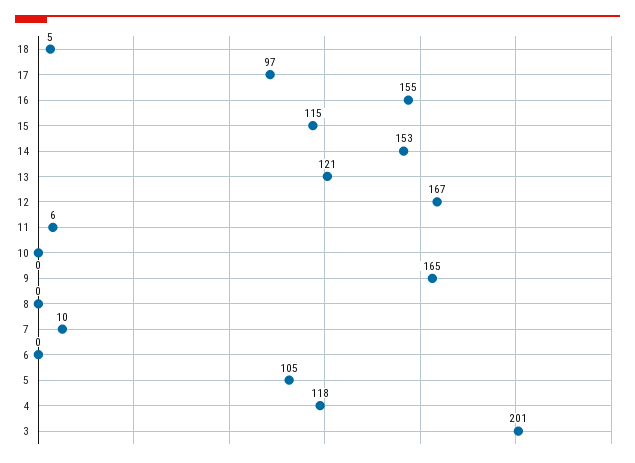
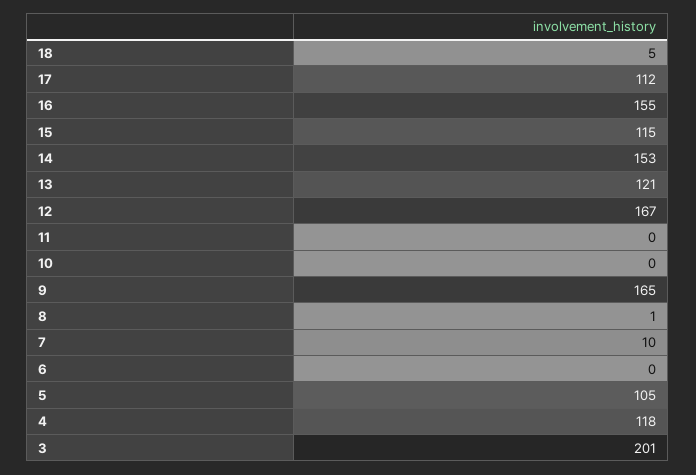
  {
    "18": 5,
-   "17": 97,
+   "17": 112,
    "16": 155,
    "15": 115,
    "14": 153,
    "13": 121,
    "12": 167,
-   "11": 6,
+   "11": 0,
    "10": 0,
    "9": 165,
-   "8": 0,
+   "8": 1,
    "7": 10,
    "6": 0,
    "5": 105,
    "4": 118,
    "3": 201
  }

